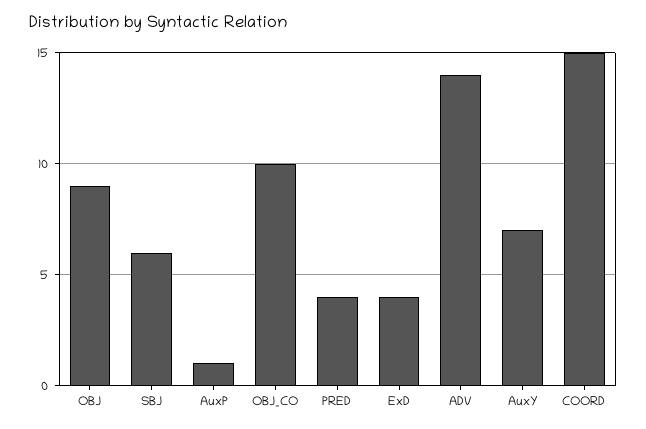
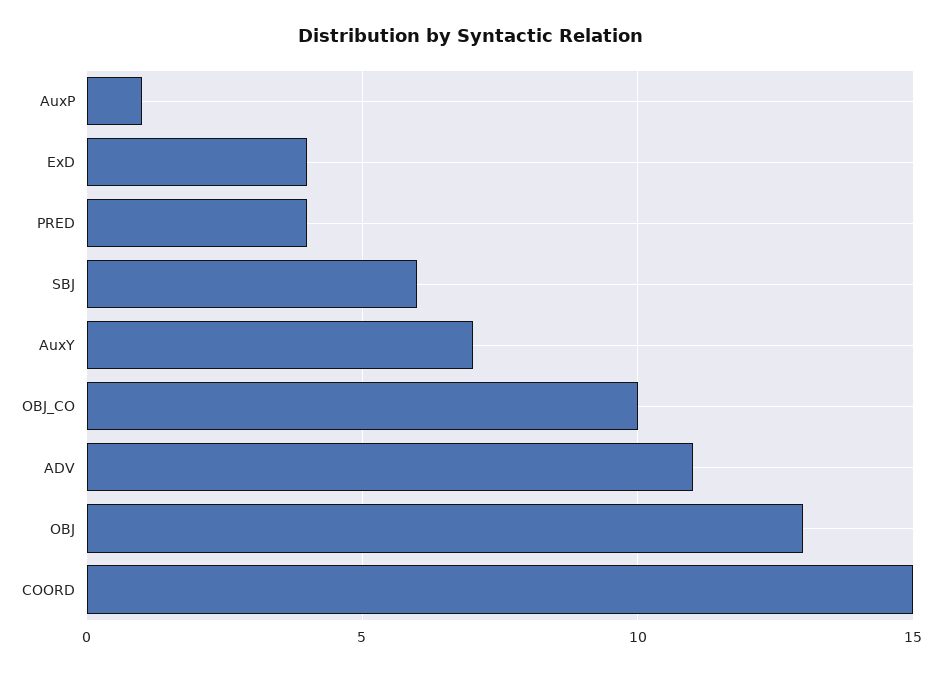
  {
-   "OBJ": 9,
+   "OBJ": 13,
    "SBJ": 6,
    "AuxP": 1,
    "OBJ_CO": 10,
    "PRED": 4,
    "ExD": 4,
-   "ADV": 14,
+   "ADV": 11,
    "AuxY": 7,
    "COORD": 15
  }

